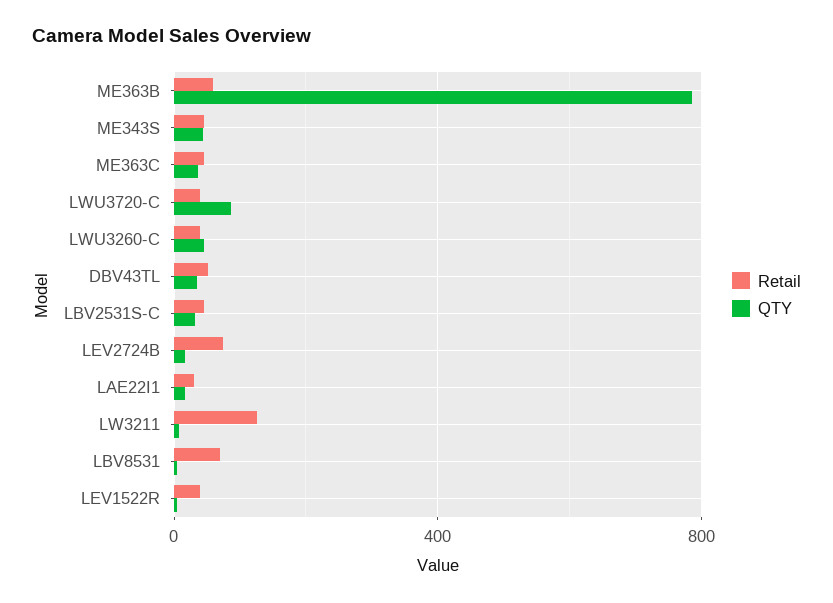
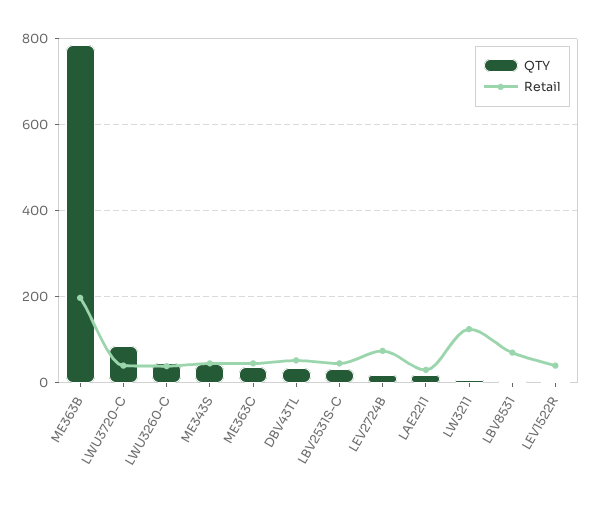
  {
    "Retail": {
-     "ME363B": 50,
+     "ME363B": 200,
      "ME343S": 40,
      "ME363C": 40,
      "LWU3720-C": 40,
      "LWU3260-C": 40,
      "DBV43TL": 60,
      "LBV2531S-C": 40,
      "LEV2724B": 80,
      "LAE22I1": 40,
      "LW3211": 120,
      "LBV8531": 80,
      "LEV1522R": 40
    },
    "QTY": {
      "ME363B": 780,
      "ME343S": 40,
      "ME363C": 40,
      "LWU3720-C": 80,
      "LWU3260-C": 40,
      "DBV43TL": 40,
      "LBV2531S-C": 40,
      "LEV2724B": 20,
      "LAE22I1": 20,
      "LW3211": 0,
      "LBV8531": 0,
      "LEV1522R": 0
    }
  }

